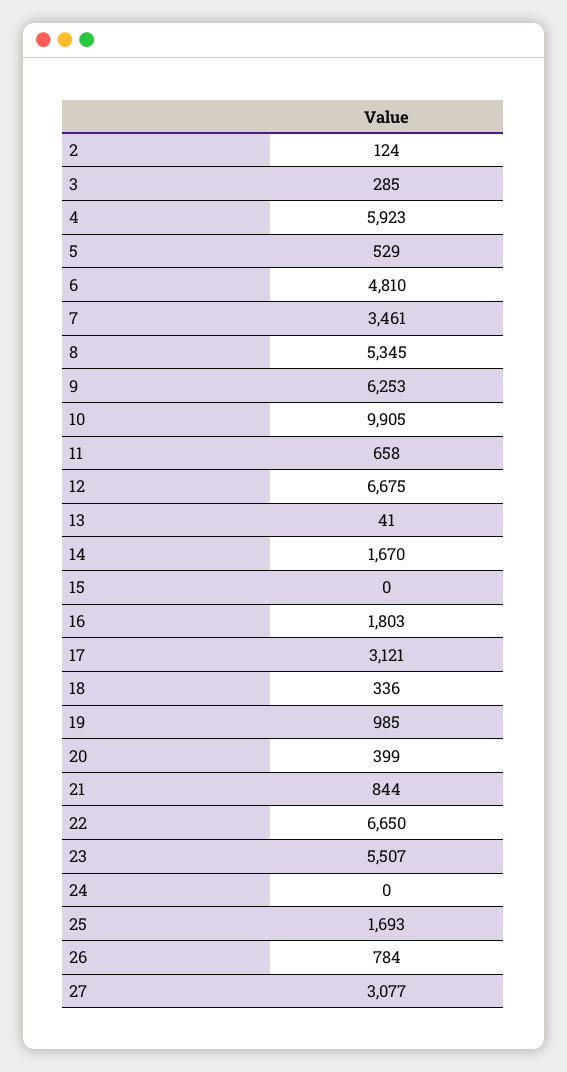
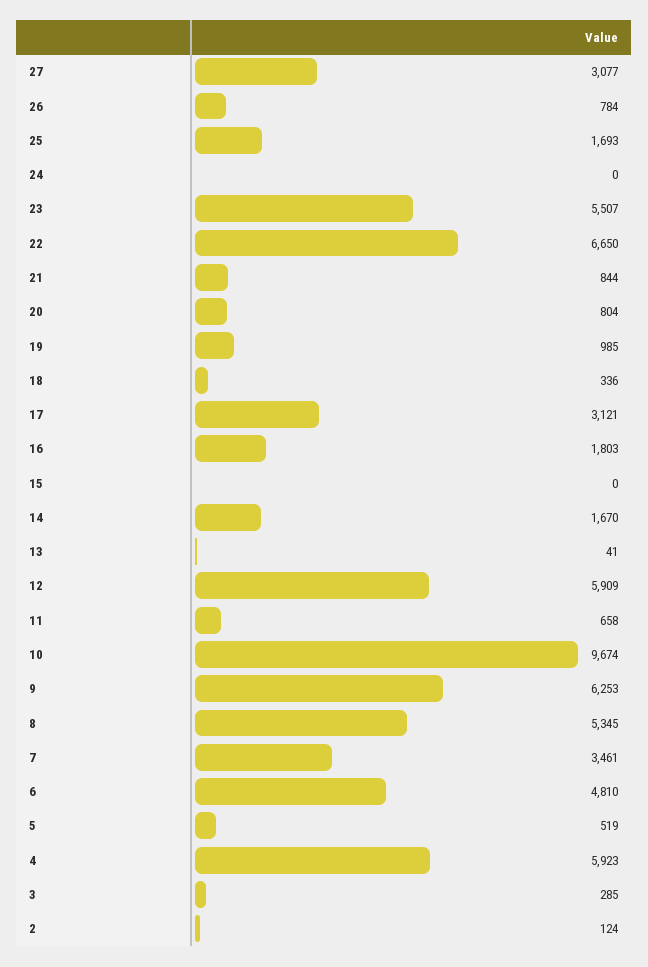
  {
    "2": 124,
    "3": 285,
    "4": 5923,
-   "5": 529,
+   "5": 519,
    "6": 4810,
    "7": 3461,
    "8": 5345,
    "9": 6253,
-   "10": 9905,
+   "10": 9674,
    "11": 658,
-   "12": 6675,
+   "12": 5909,
    "13": 41,
    "14": 1670,
    "15": 0,
    "16": 1803,
    "17": 3121,
    "18": 336,
    "19": 985,
-   "20": 399,
+   "20": 804,
    "21": 844,
    "22": 6650,
    "23": 5507,
    "24": 0,
    "25": 1693,
    "26": 784,
    "27": 3077
  }

